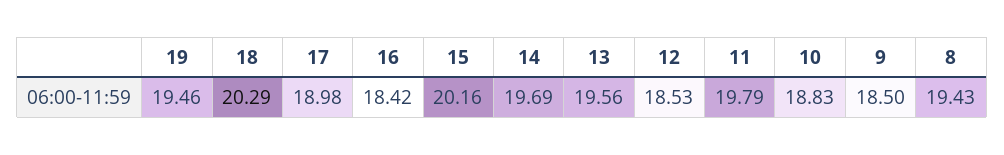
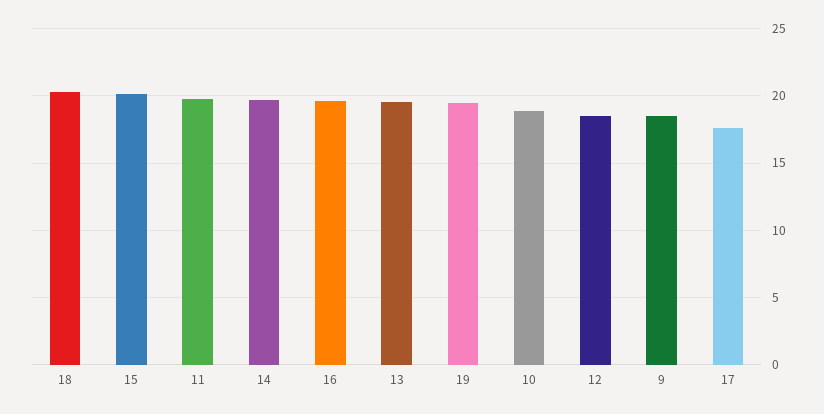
  {
    "19": 19.46,
    "18": 20.29,
-   "17": 18.98,
+   "17": 17.5,
-   "16": 18.42,
+   "16": 19.5,
    "15": 20.16,
    "14": 19.69,
    "13": 19.56,
    "12": 18.53,
    "11": 19.79,
    "10": 18.83,
-   "9": 18.5,
+   "9": 18.5
-   "8": 19.43
  }

